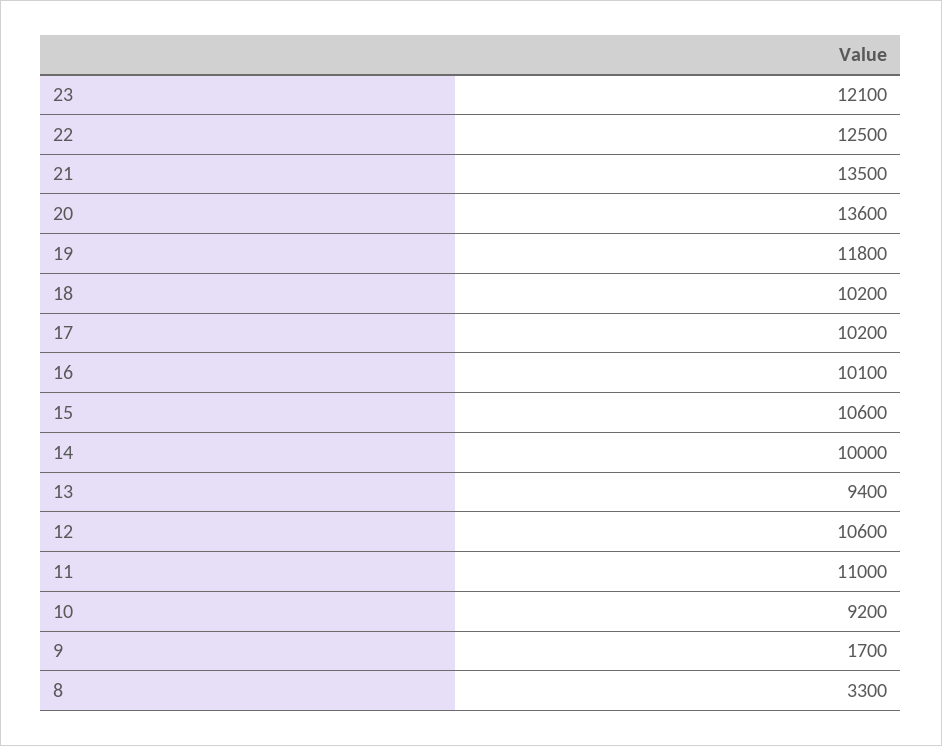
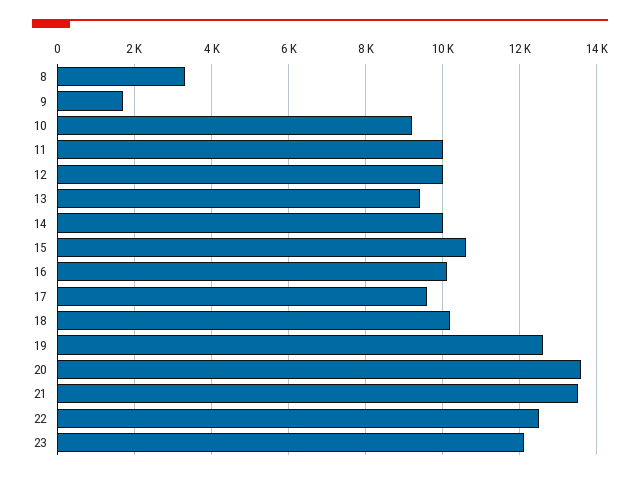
  {
    "23": 12100,
    "22": 12500,
    "21": 13500,
    "20": 13600,
-   "19": 11800,
+   "19": 12600,
    "18": 10200,
-   "17": 10200,
+   "17": 9600,
    "16": 10100,
    "15": 10600,
    "14": 10000,
    "13": 9400,
-   "12": 10600,
+   "12": 10000,
-   "11": 11000,
+   "11": 10000,
    "10": 9200,
    "9": 1700,
    "8": 3300
  }

